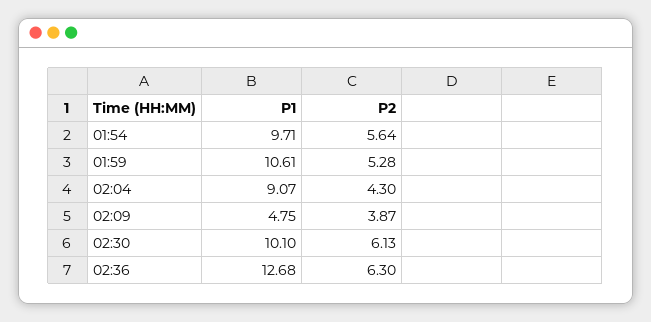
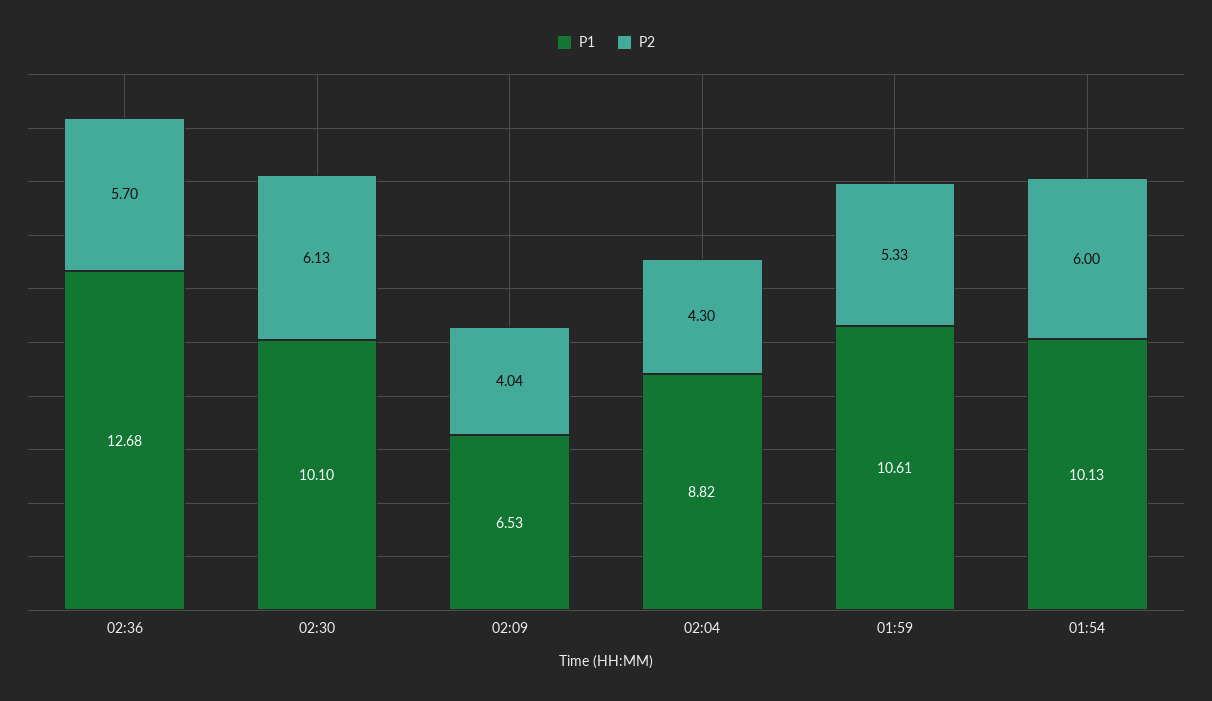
  {
    "P1": {
-     "01:54": 9.71,
+     "01:54": 10.13,
      "01:59": 10.61,
-     "02:04": 9.07,
+     "02:04": 8.82,
-     "02:09": 4.75,
+     "02:09": 6.53,
      "02:30": 10.1,
      "02:36": 12.68
    },
    "P2": {
-     "01:54": 5.64,
+     "01:54": 6,
-     "01:59": 5.28,
+     "01:59": 5.33,
      "02:04": 4.3,
-     "02:09": 3.87,
+     "02:09": 4.04,
      "02:30": 6.13,
-     "02:36": 6.3
+     "02:36": 5.7
    }
  }

